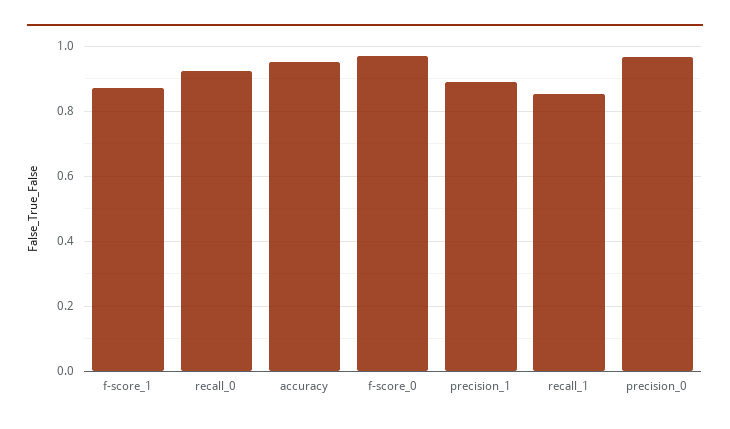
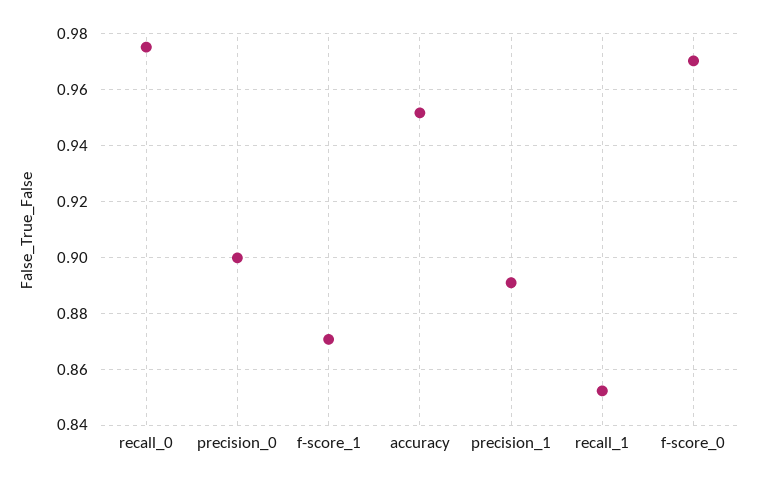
  {
    "f-score_1": 0.87,
-   "recall_0": 0.92,
+   "recall_0": 0.975,
    "accuracy": 0.9525,
    "f-score_0": 0.97,
    "precision_1": 0.89,
    "recall_1": 0.8525,
-   "precision_0": 0.96
+   "precision_0": 0.9
  }

